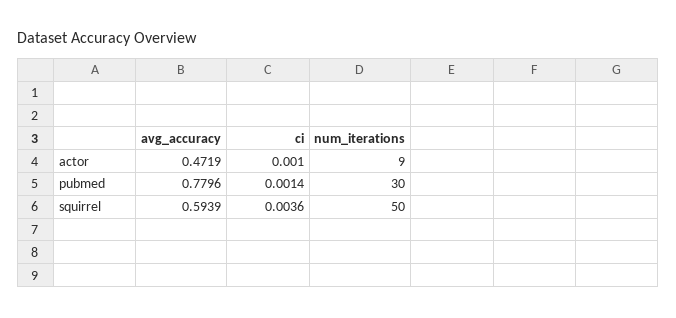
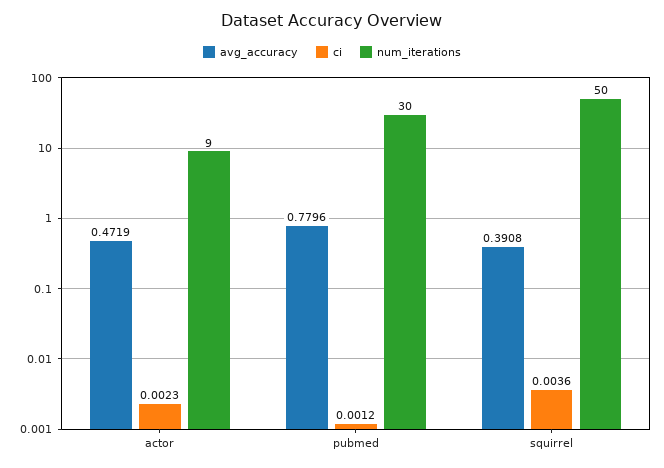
  {
    "avg_accuracy": {
      "actor": 0.4719,
      "pubmed": 0.7796,
-     "squirrel": 0.5939
+     "squirrel": 0.3908
    },
    "ci": {
-     "actor": 0.001,
+     "actor": 0.0023,
-     "pubmed": 0.0014,
+     "pubmed": 0.0012,
      "squirrel": 0.0036
    },
    "num_iterations": {
      "actor": 9,
      "pubmed": 30,
      "squirrel": 50
    }
  }

